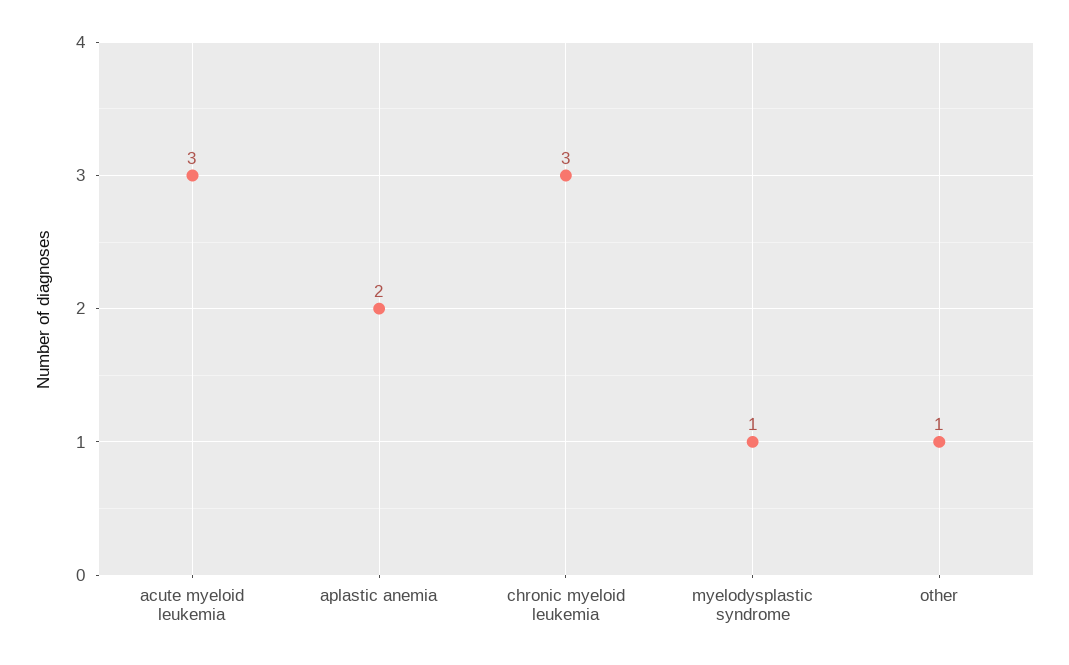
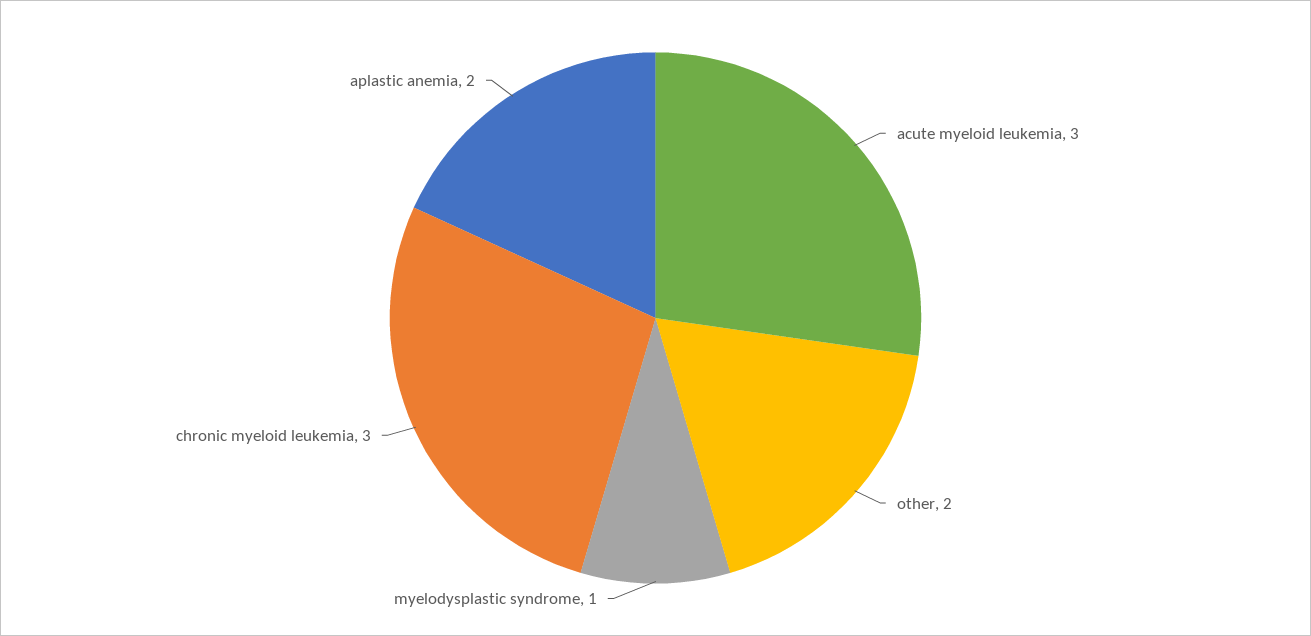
  {
    "acute myeloid leukemia": 3,
    "aplastic anemia": 2,
    "chronic myeloid leukemia": 3,
    "myelodysplastic syndrome": 1,
-   "other": 1
+   "other": 2
  }

